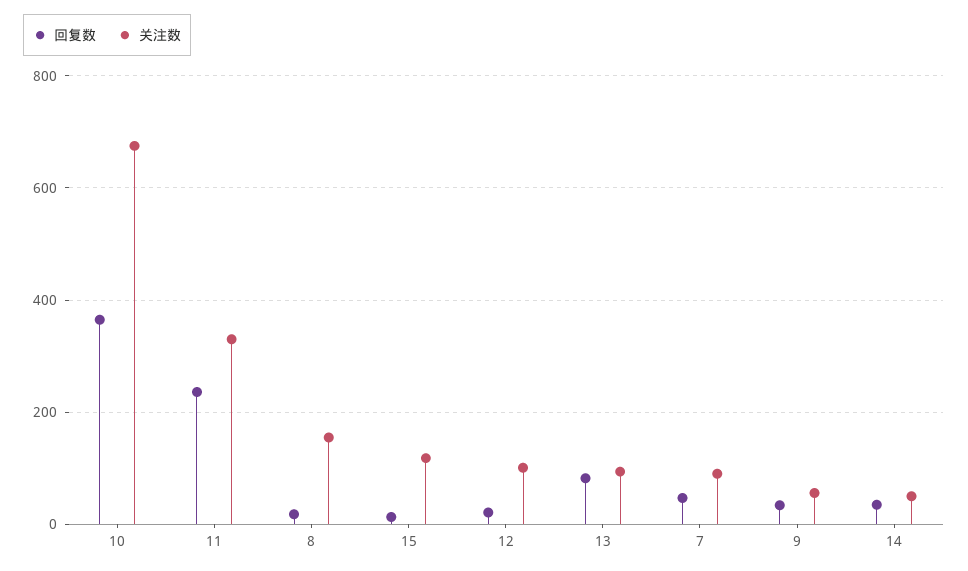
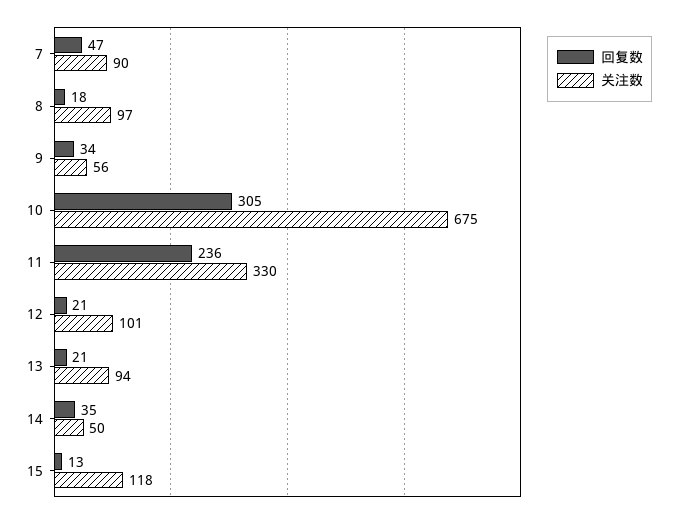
  {
    "回复数": {
-     "10": 360,
+     "10": 305,
      "11": 236,
      "8": 18,
      "15": 13,
      "12": 21,
-     "13": 80,
+     "13": 21,
      "7": 47,
      "9": 34,
      "14": 35
    },
    "关注数": {
      "10": 675,
      "11": 330,
-     "8": 160,
+     "8": 97,
      "15": 118,
      "12": 101,
      "13": 94,
      "7": 90,
      "9": 56,
      "14": 50
    }
  }

